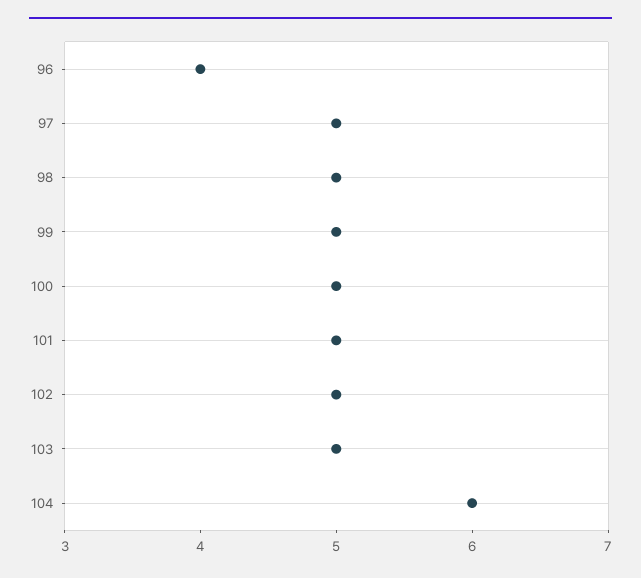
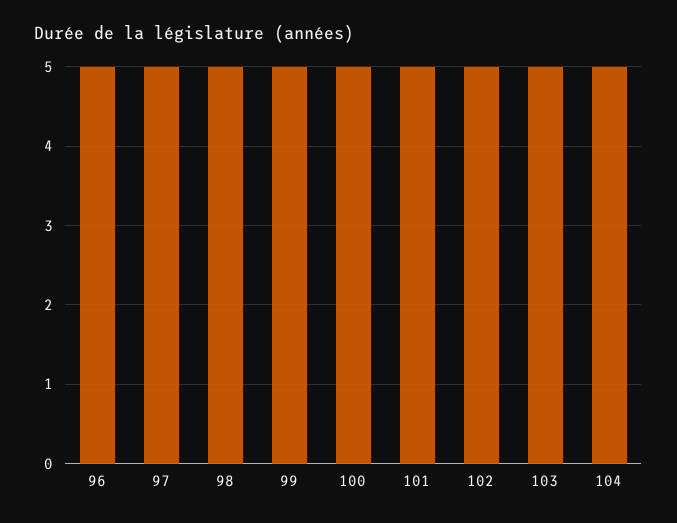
  {
-   "96": 4,
+   "96": 5,
    "97": 5,
    "98": 5,
    "99": 5,
    "100": 5,
    "101": 5,
    "102": 5,
    "103": 5,
-   "104": 6
+   "104": 5
  }

